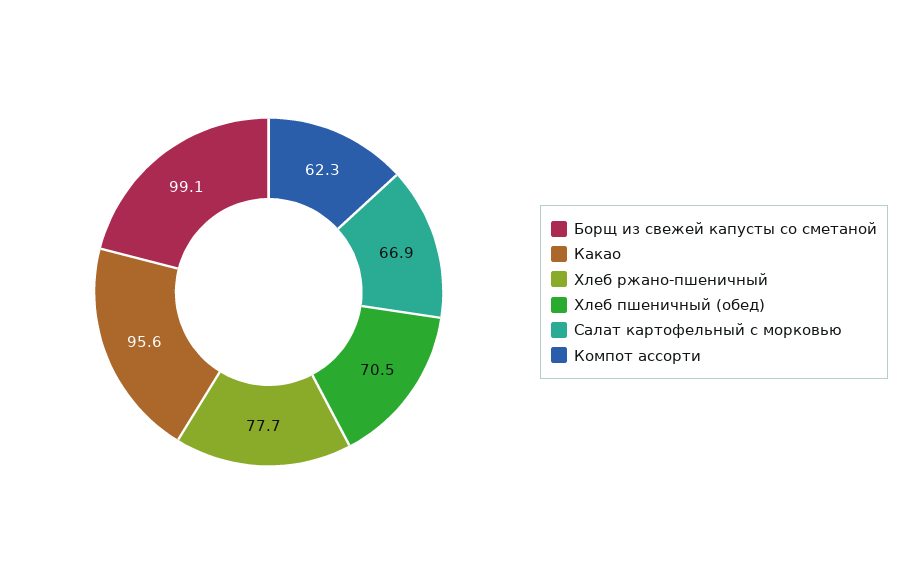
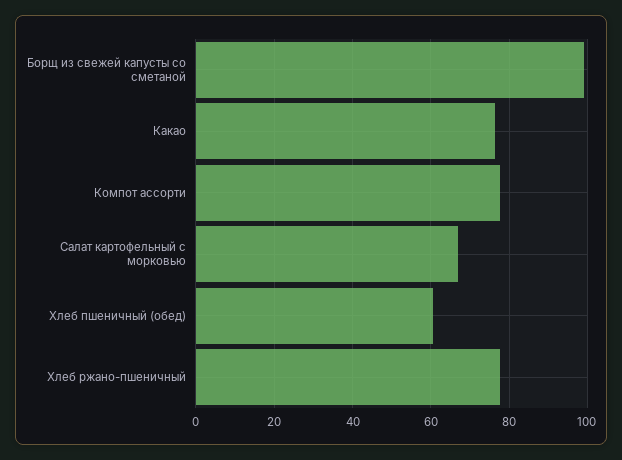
  {
    "Борщ из свежей капусты со сметаной": 99.1,
-   "Какао": 95.6,
+   "Какао": 76,
    "Хлеб ржано-пшеничный": 77.7,
-   "Хлеб пшеничный (обед)": 70.5,
+   "Хлеб пшеничный (обед)": 60,
    "Салат картофельный с морковью": 66.9,
-   "Компот ассорти": 62.3
+   "Компот ассорти": 78
  }

